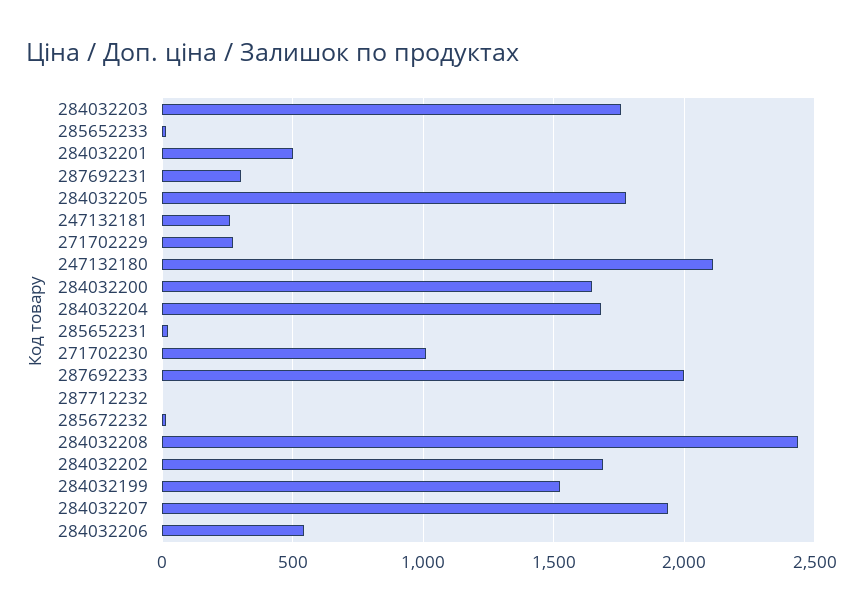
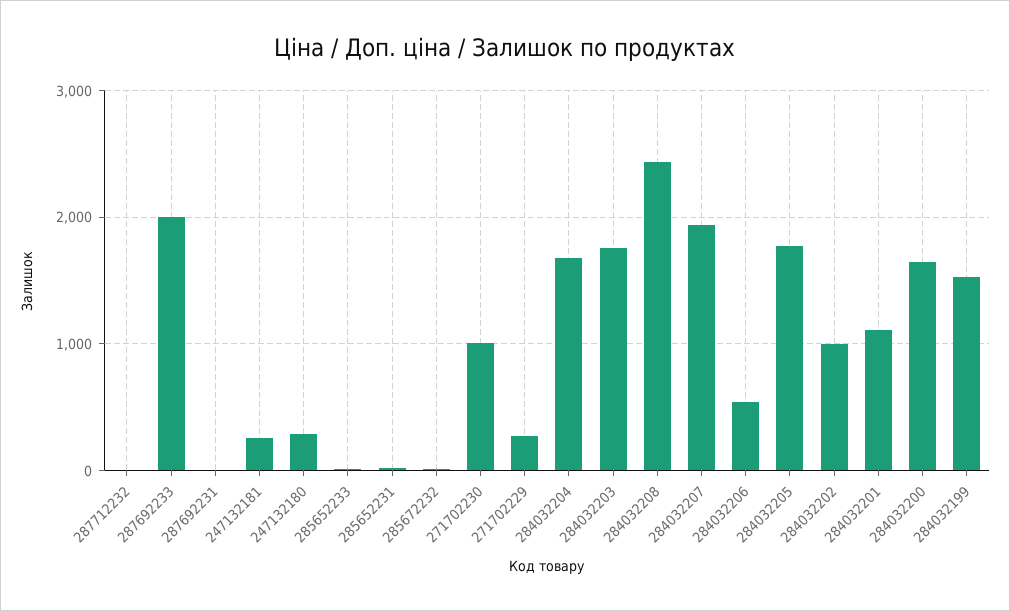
  {
    "284032203": 1750,
    "285652233": 0,
-   "284032201": 500,
+   "284032201": 1100,
-   "287692231": 300,
+   "287692231": 0,
    "284032205": 1800,
    "247132181": 250,
    "271702229": 250,
-   "247132180": 2100,
+   "247132180": 300,
    "284032200": 1650,
    "284032204": 1700,
    "285652231": 0,
    "271702230": 1000,
    "287692233": 2000,
    "287712232": 0,
    "285672232": 0,
    "284032208": 2450,
-   "284032202": 1700,
+   "284032202": 1000,
    "284032199": 1550,
    "284032207": 1950,
    "284032206": 550
  }

